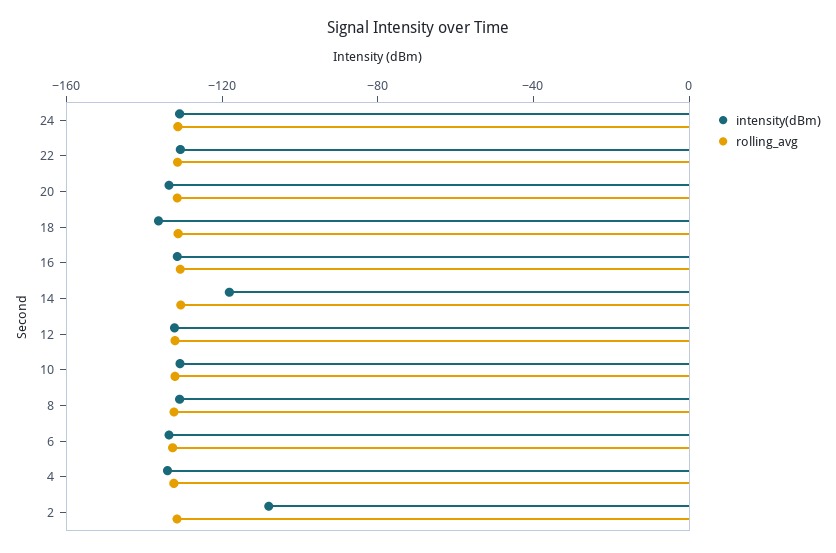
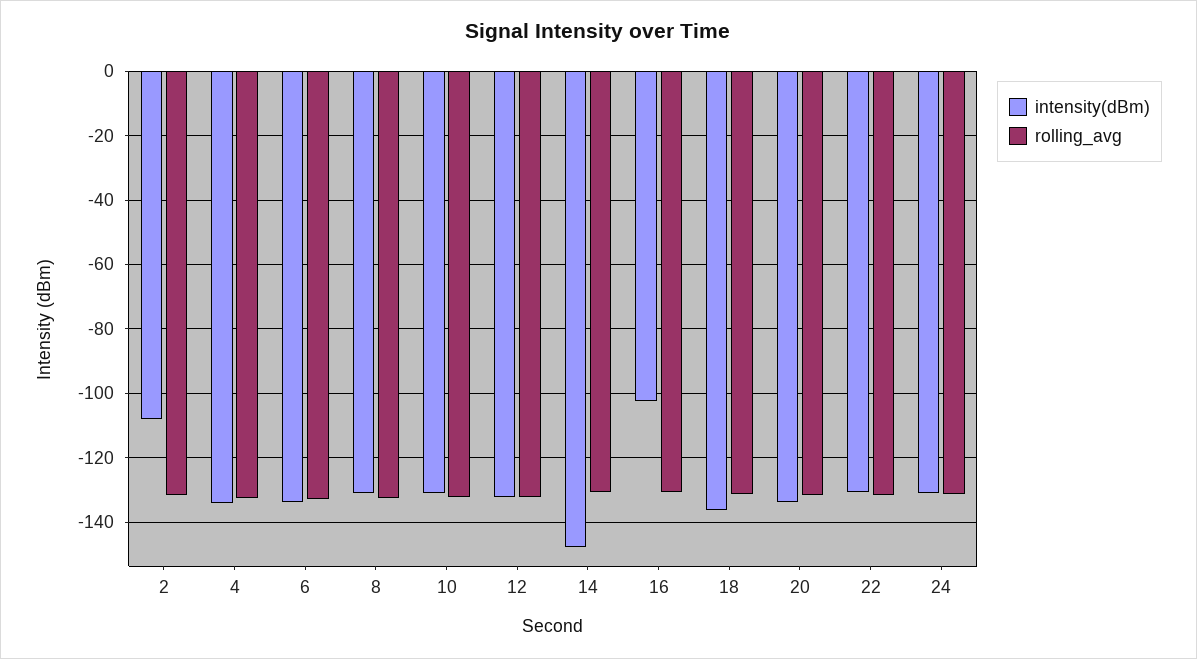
  {
    "intensity(dBm)": {
      "24": -130,
      "22": -130,
      "20": -134,
      "18": -136,
-     "16": -130,
+     "16": -102,
-     "14": -120,
+     "14": -148,
      "12": -132,
      "10": -130,
      "8": -130,
      "6": -134,
      "4": -134,
      "2": -108
    },
    "rolling_avg": {
      "24": -132,
      "22": -132,
      "20": -132,
      "18": -132,
      "16": -130,
      "14": -130,
      "12": -132,
      "10": -132,
      "8": -132,
      "6": -132,
      "4": -132,
      "2": -132
    }
  }

